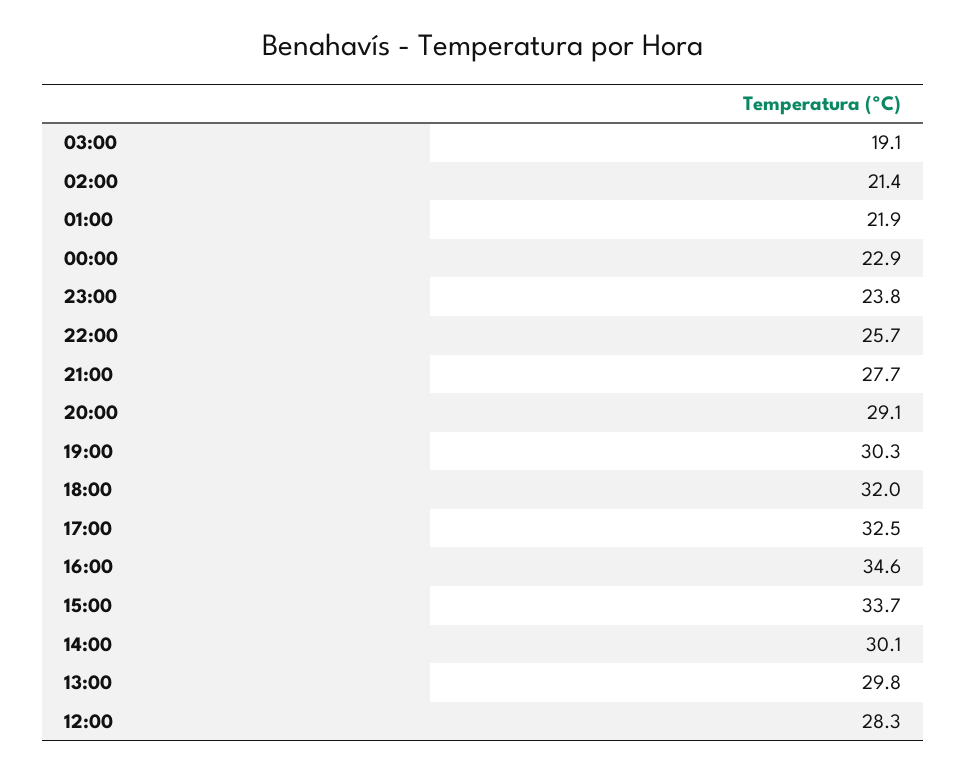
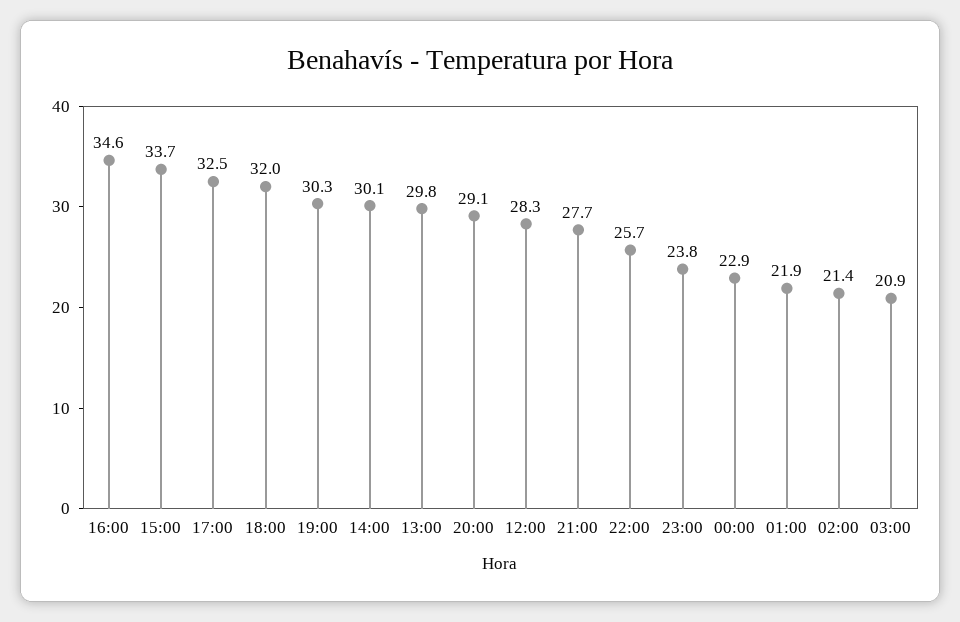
  {
-   "03:00": 19.1,
+   "03:00": 20.9,
    "02:00": 21.4,
    "01:00": 21.9,
    "00:00": 22.9,
    "23:00": 23.8,
    "22:00": 25.7,
    "21:00": 27.7,
    "20:00": 29.1,
    "19:00": 30.3,
    "18:00": 32,
    "17:00": 32.5,
    "16:00": 34.6,
    "15:00": 33.7,
    "14:00": 30.1,
    "13:00": 29.8,
    "12:00": 28.3
  }

